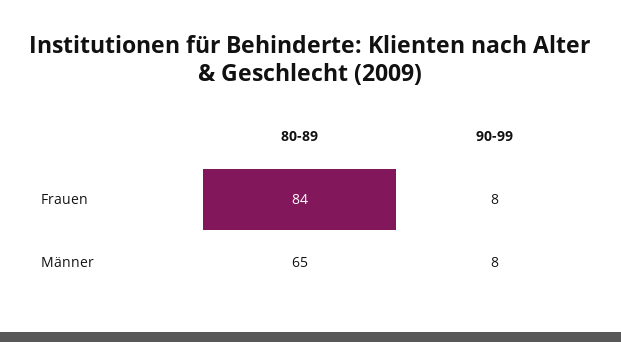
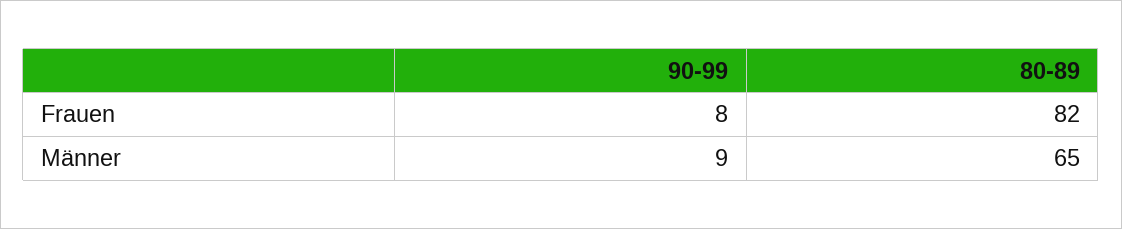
  {
    "80-89": {
-     "Frauen": 84,
+     "Frauen": 82,
      "Männer": 65
    },
    "90-99": {
      "Frauen": 8,
-     "Männer": 8
+     "Männer": 9
    }
  }

